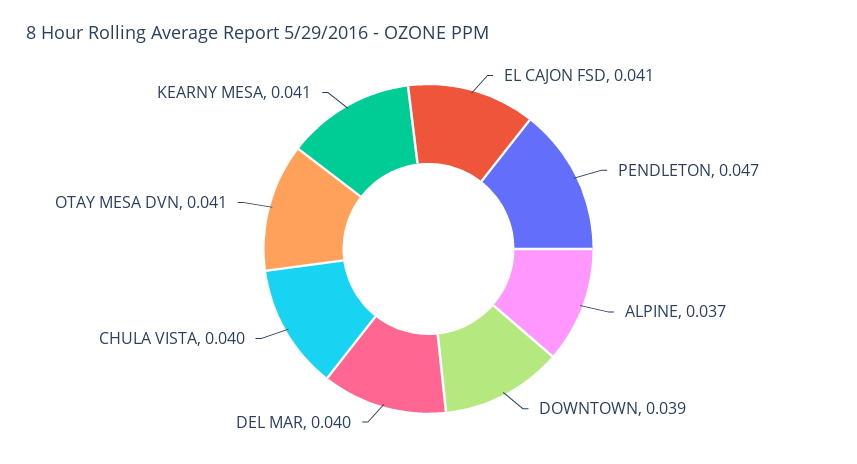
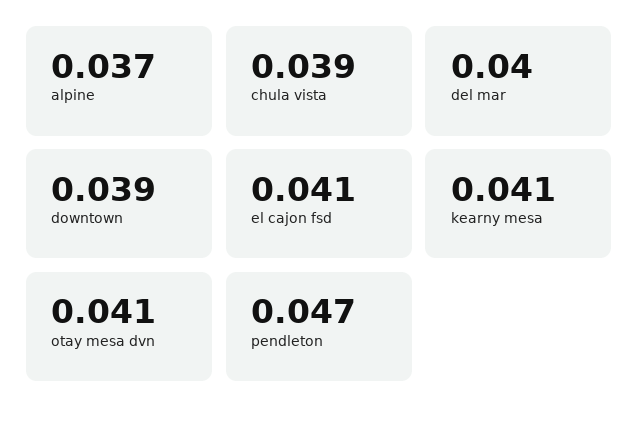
  {
    "EL CAJON FSD": 0.041,
    "PENDLETON": 0.047,
    "ALPINE": 0.037,
    "DOWNTOWN": 0.039,
    "DEL MAR": 0.04,
-   "CHULA VISTA": 0.04,
+   "CHULA VISTA": 0.039,
    "OTAY MESA DVN": 0.041,
    "KEARNY MESA": 0.041
  }

